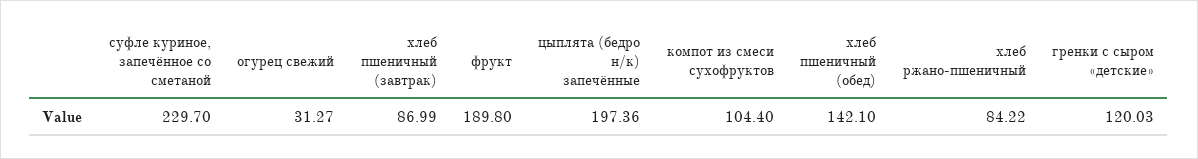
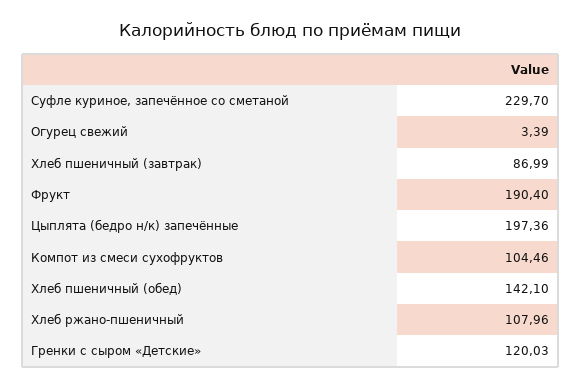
  {
    "суфле куриное, запечённое со сметаной": 229.7,
-   "огурец свежий": 31.27,
+   "огурец свежий": 3.39,
    "хлеб пшеничный (завтрак)": 86.99,
-   "фрукт": 189.8,
+   "фрукт": 190.4,
    "цыплята (бедро н/к) запечённые": 197.36,
-   "компот из смеси сухофруктов": 104.4,
+   "компот из смеси сухофруктов": 104.46,
    "хлеб пшеничный (обед)": 142.1,
-   "хлеб ржано-пшеничный": 84.22,
+   "хлеб ржано-пшеничный": 107.96,
    "гренки с сыром «детские»": 120.03
  }

